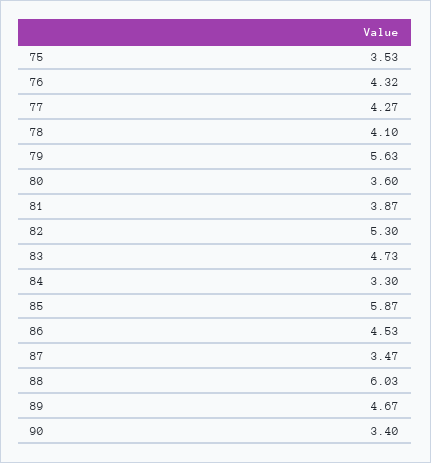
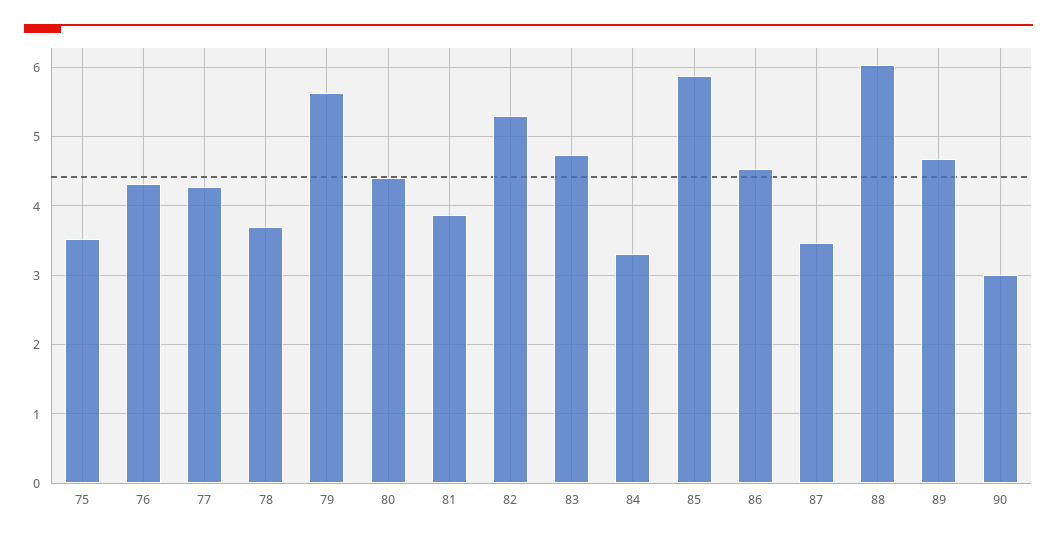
  {
    "75": 3.53,
    "76": 4.32,
    "77": 4.27,
-   "78": 4.1,
+   "78": 3.7,
    "79": 5.63,
-   "80": 3.6,
+   "80": 4.4,
    "81": 3.87,
    "82": 5.3,
    "83": 4.73,
    "84": 3.3,
    "85": 5.87,
    "86": 4.53,
    "87": 3.47,
    "88": 6.03,
    "89": 4.67,
-   "90": 3.4
+   "90": 3
  }

